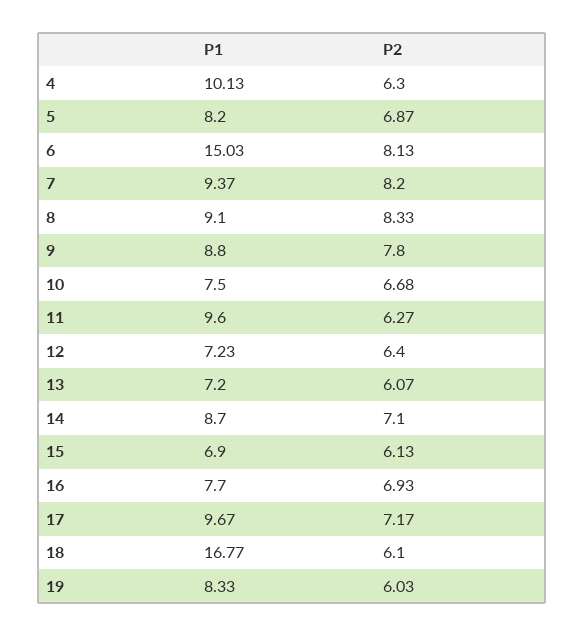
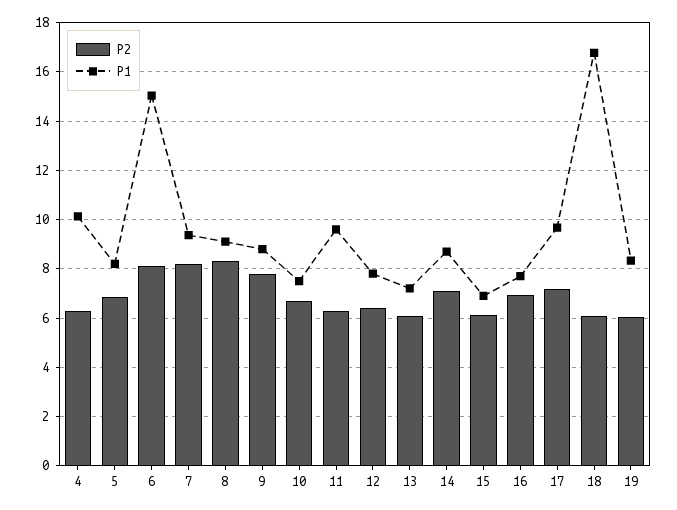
  {
    "P1": {
      "4": 10.13,
      "5": 8.2,
      "6": 15.03,
      "7": 9.37,
      "8": 9.1,
      "9": 8.8,
      "10": 7.5,
      "11": 9.6,
-     "12": 7.23,
+     "12": 7.75,
      "13": 7.2,
      "14": 8.7,
      "15": 6.9,
      "16": 7.7,
      "17": 9.67,
      "18": 16.77,
      "19": 8.33
    },
    "P2": {
      "4": 6.3,
      "5": 6.87,
      "6": 8.13,
      "7": 8.2,
      "8": 8.33,
      "9": 7.8,
      "10": 6.68,
      "11": 6.27,
      "12": 6.4,
      "13": 6.07,
      "14": 7.1,
      "15": 6.13,
      "16": 6.93,
      "17": 7.17,
      "18": 6.1,
      "19": 6.03
    }
  }

